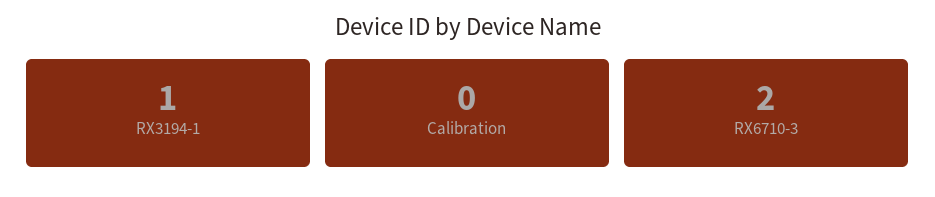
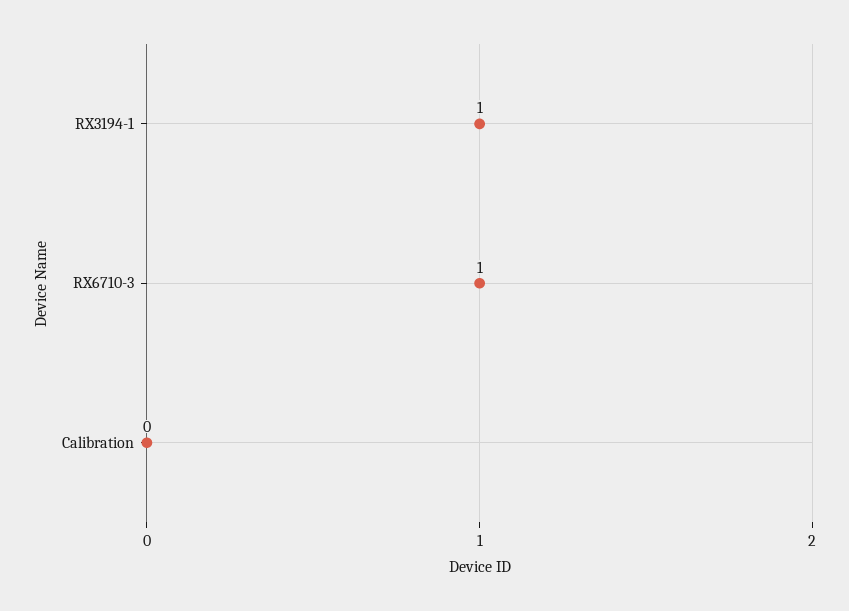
  {
    "RX3194-1": 1,
    "Calibration": 0,
-   "RX6710-3": 2
+   "RX6710-3": 1
  }

